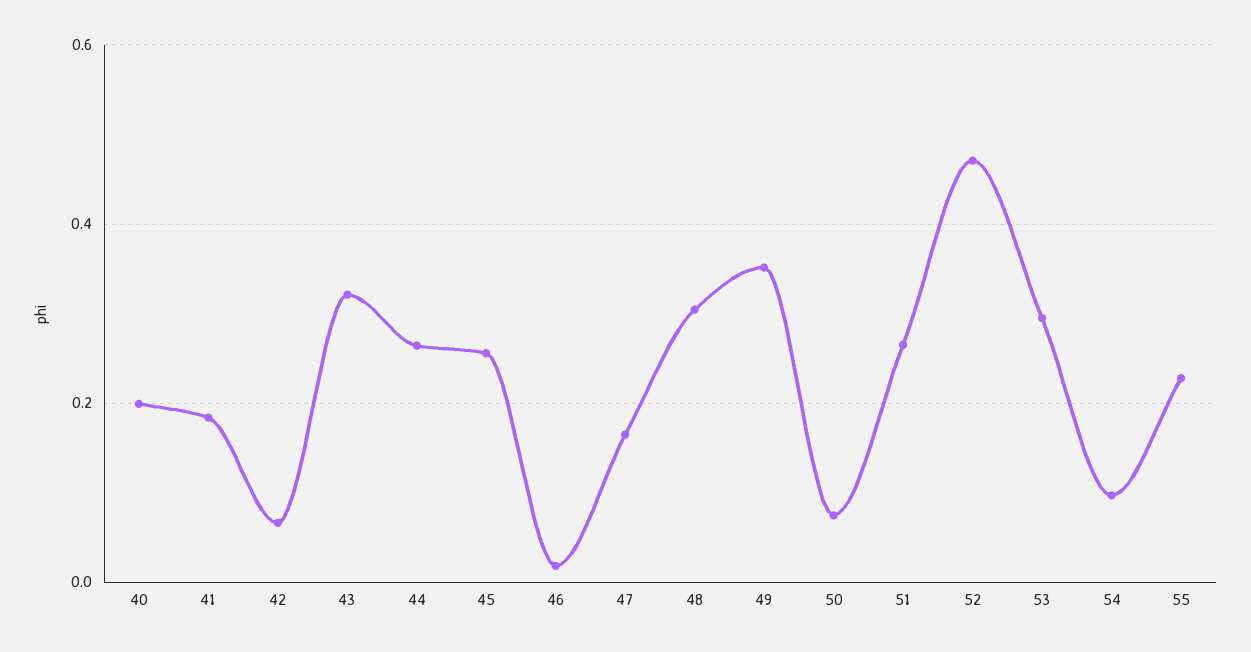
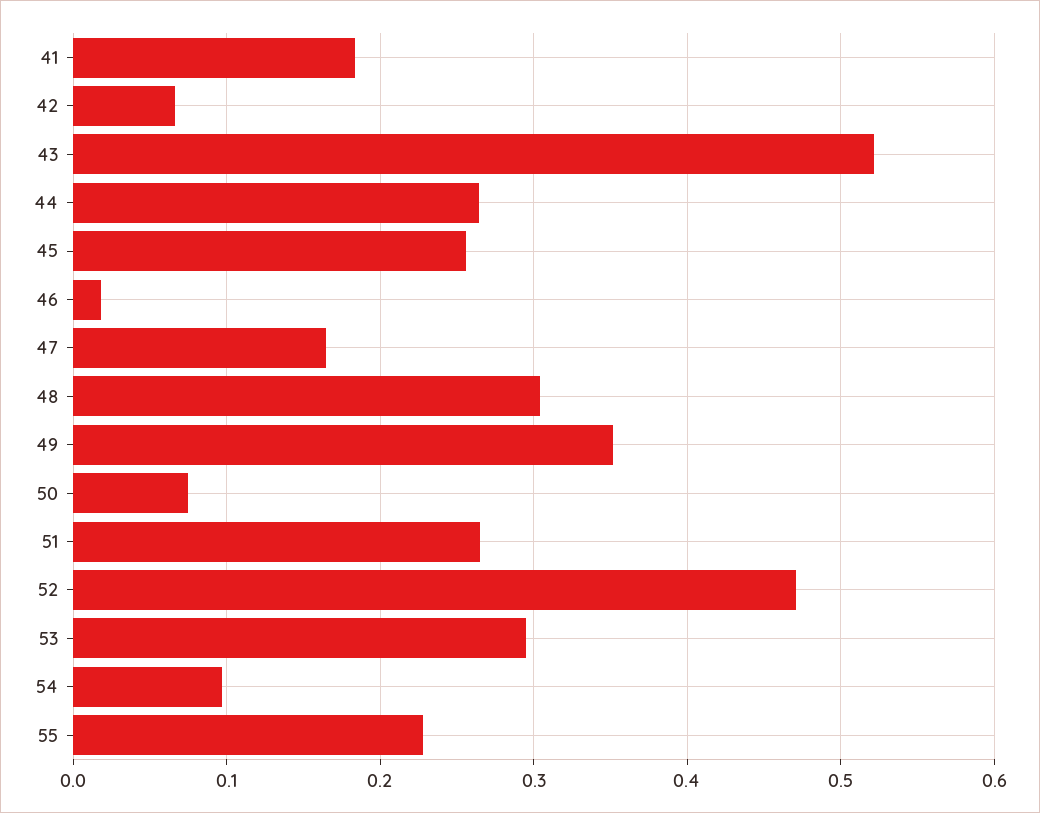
  {
-   "40": 0.2,
    "41": 0.18,
    "42": 0.07,
-   "43": 0.32,
+   "43": 0.52,
    "44": 0.26,
    "45": 0.26,
    "46": 0.02,
    "47": 0.16,
    "48": 0.3,
    "49": 0.35,
    "50": 0.07,
    "51": 0.26,
    "52": 0.47,
    "53": 0.29,
    "54": 0.1,
    "55": 0.23
  }

